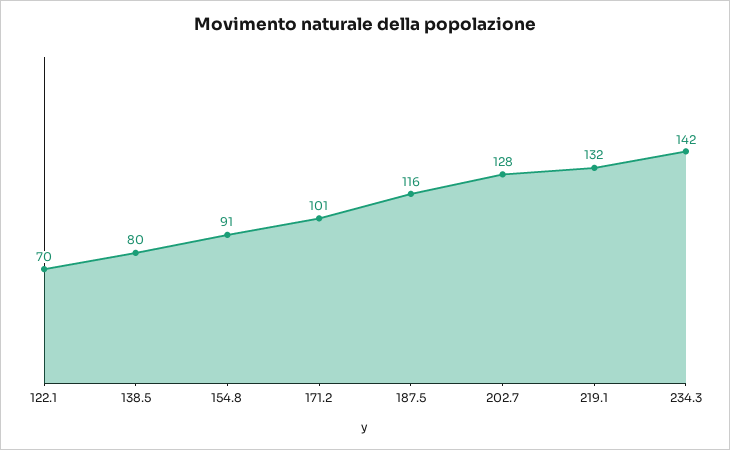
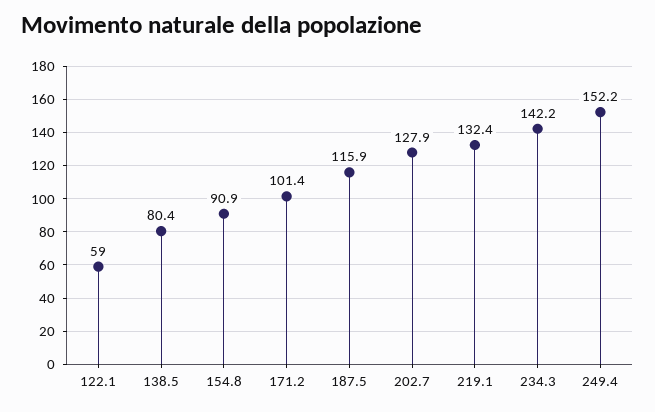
  {
-   "122.1": 70,
+   "122.1": 59,
    "138.5": 80.4,
    "154.8": 90.9,
    "171.2": 101.4,
    "187.5": 115.9,
    "202.7": 127.9,
    "219.1": 132.4,
-   "234.3": 142.2
+   "234.3": 142.2,
+   "249.4": 152.2
  }

